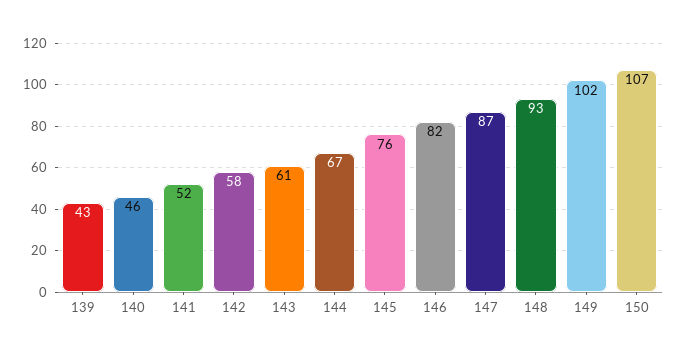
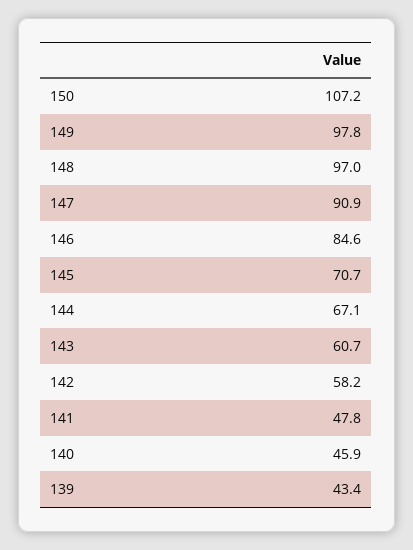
  {
    "139": 43.4,
    "140": 45.9,
-   "141": 52,
+   "141": 47.8,
    "142": 58.2,
    "143": 60.7,
    "144": 67.1,
-   "145": 76,
+   "145": 70.7,
-   "146": 82,
+   "146": 84.6,
-   "147": 87,
+   "147": 90.9,
-   "148": 93,
+   "148": 97,
-   "149": 102,
+   "149": 97.8,
    "150": 107.2
  }

